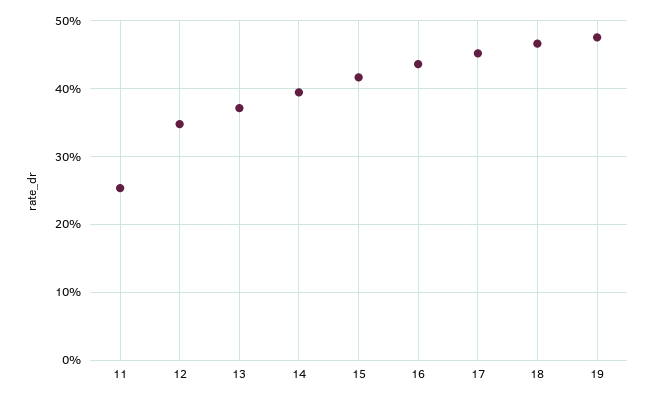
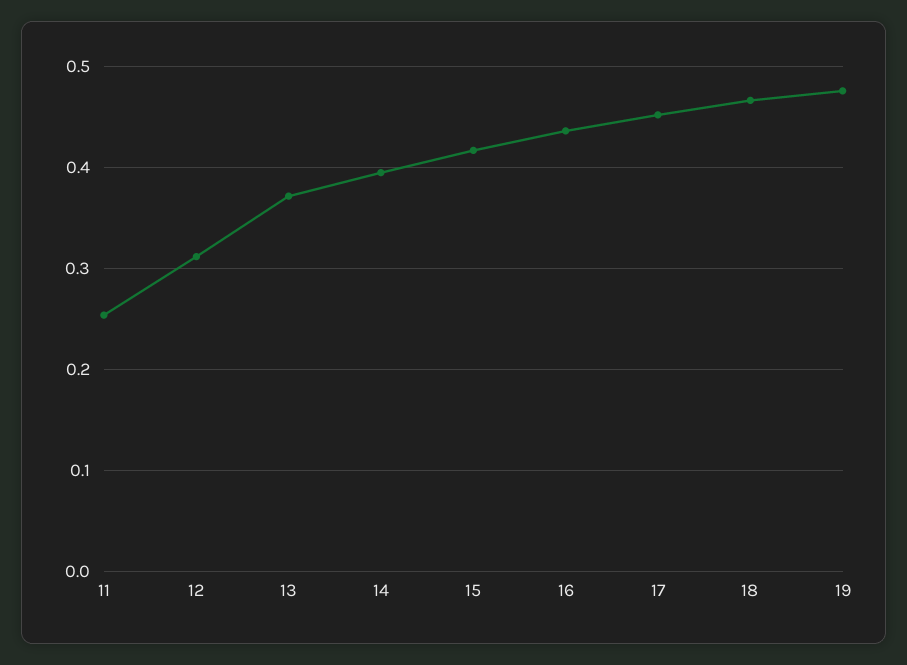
  {
    "11": 0.25,
-   "12": 0.35,
+   "12": 0.31,
    "13": 0.37,
    "14": 0.39,
    "15": 0.42,
    "16": 0.44,
    "17": 0.45,
    "18": 0.47,
    "19": 0.48
  }

